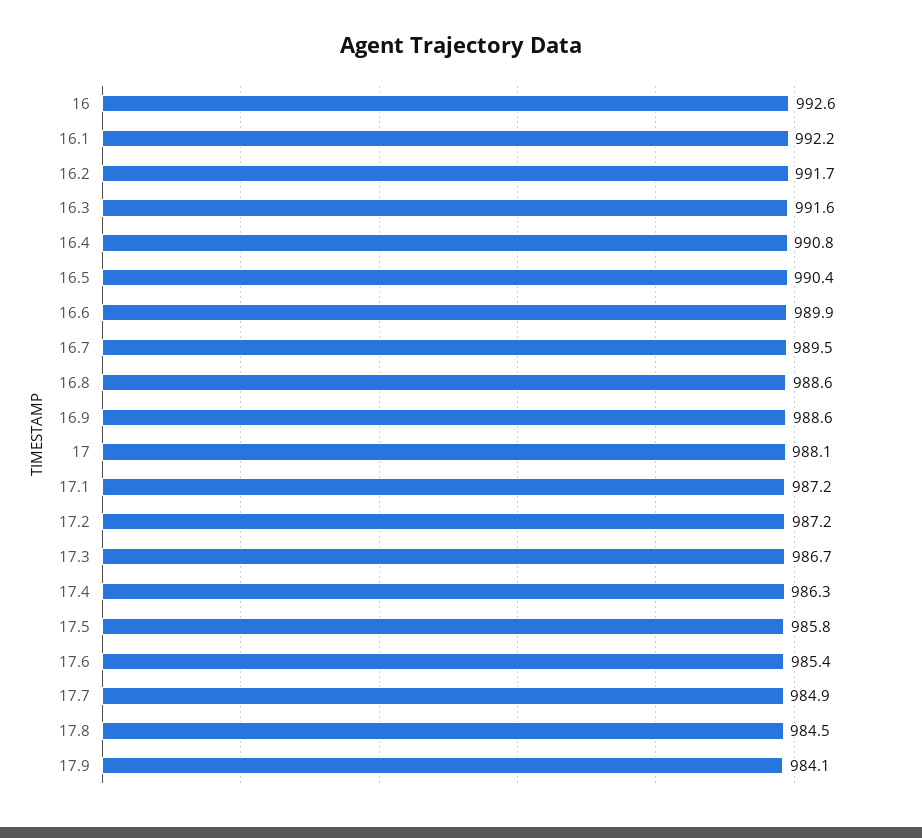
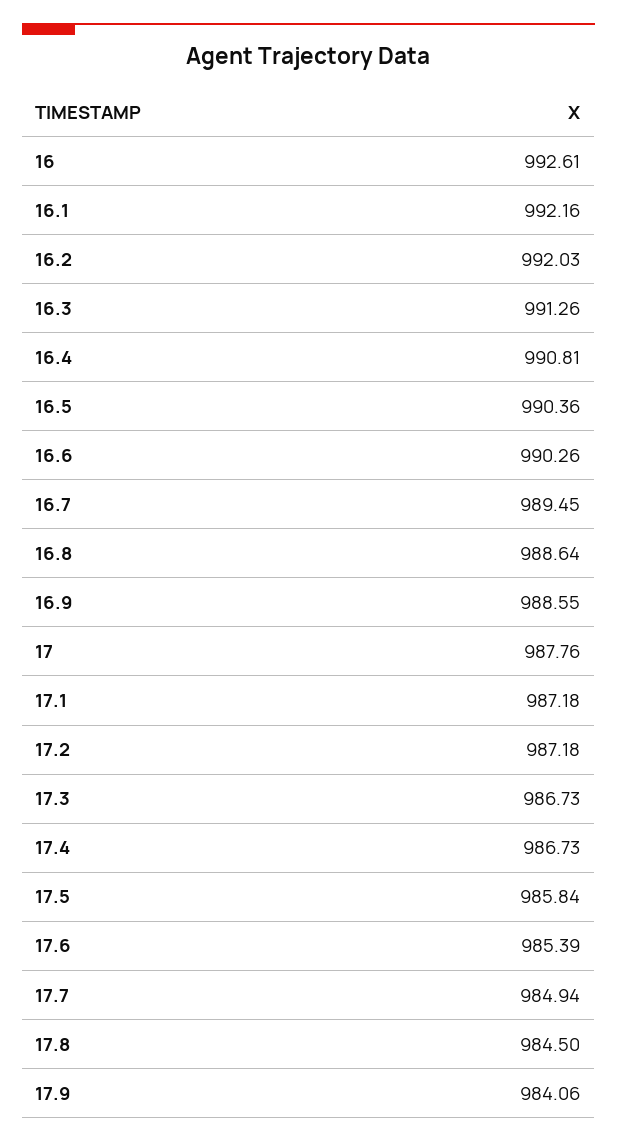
  {
    "16": 992.61,
    "16.1": 992.16,
-   "16.2": 991.7,
+   "16.2": 992.03,
-   "16.3": 991.6,
+   "16.3": 991.26,
    "16.4": 990.81,
    "16.5": 990.36,
-   "16.6": 989.9,
+   "16.6": 990.26,
    "16.7": 989.45,
    "16.8": 988.64,
    "16.9": 988.55,
-   "17": 988.1,
+   "17": 987.76,
    "17.1": 987.18,
    "17.2": 987.18,
    "17.3": 986.73,
-   "17.4": 986.3,
+   "17.4": 986.73,
    "17.5": 985.84,
    "17.6": 985.39,
    "17.7": 984.94,
    "17.8": 984.5,
    "17.9": 984.06
  }

